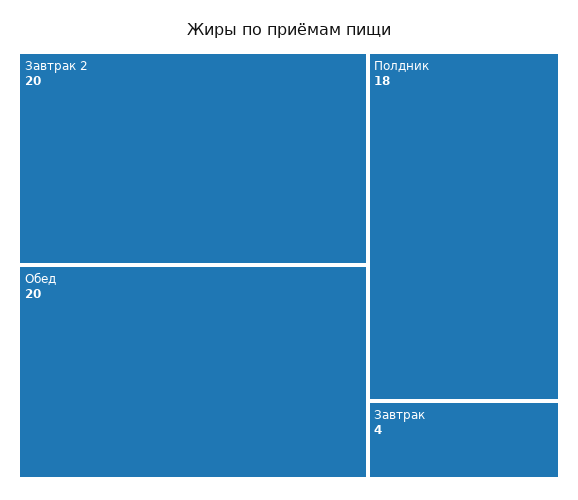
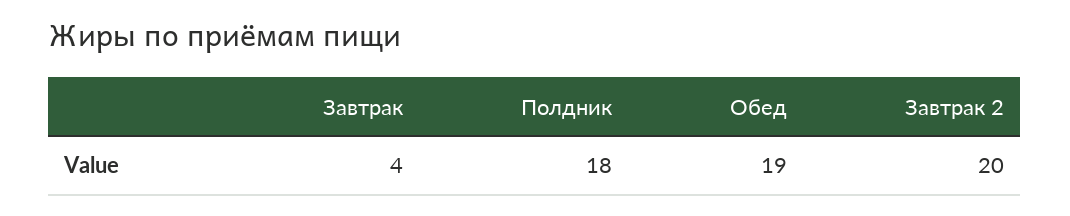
  {
    "Завтрак 2": 20,
-   "Обед": 20,
+   "Обед": 19,
    "Полдник": 18,
    "Завтрак": 4
  }

